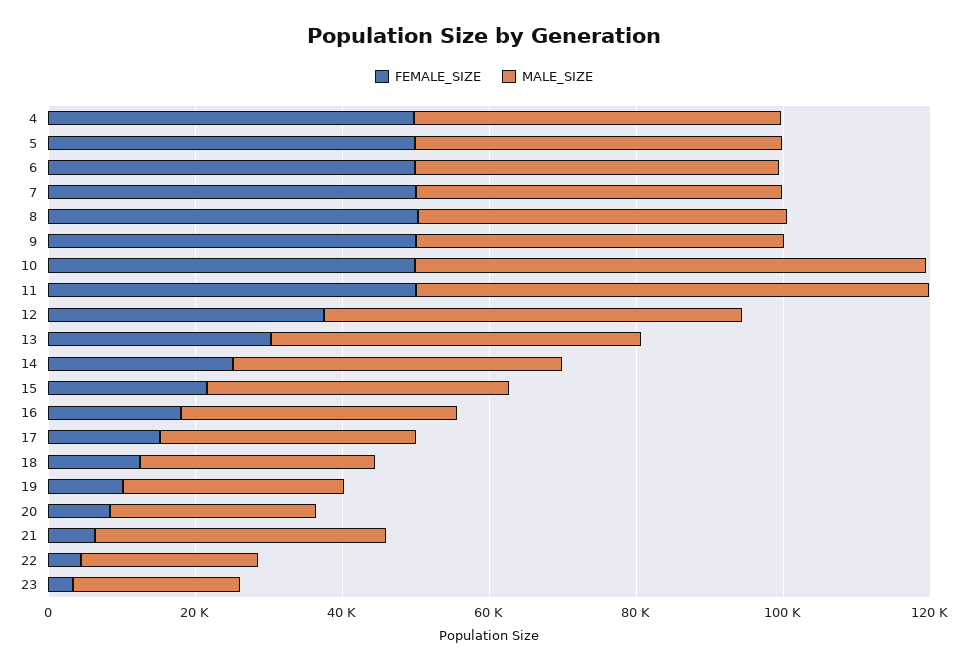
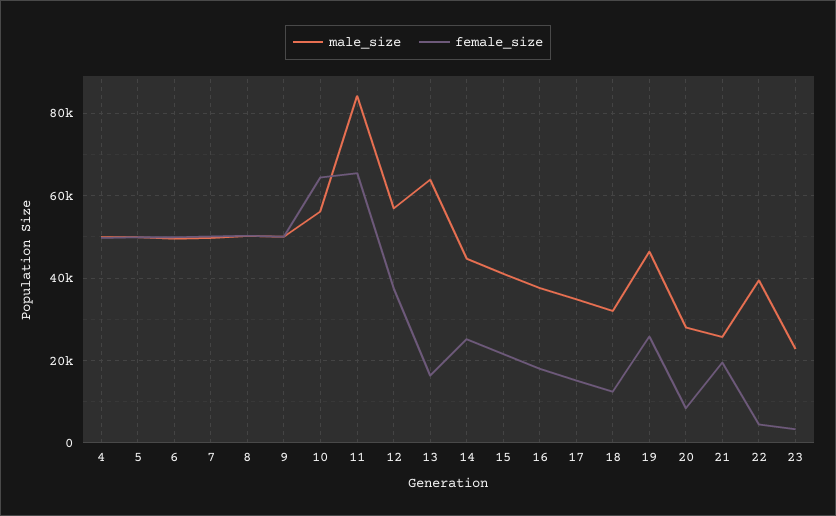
  {
    "FEMALE_SIZE": {
      "4": 50000,
      "5": 50000,
      "6": 50000,
      "7": 50000,
      "8": 50000,
      "9": 50000,
-     "10": 50000,
+     "10": 64000,
-     "11": 50000,
+     "11": 66000,
      "12": 38000,
-     "13": 30000,
+     "13": 16000,
      "14": 26000,
      "15": 22000,
      "16": 18000,
      "17": 16000,
      "18": 12000,
-     "19": 10000,
+     "19": 26000,
      "20": 8000,
-     "21": 5000,
+     "21": 20000,
      "22": 4000,
      "23": 4000
    },
    "MALE_SIZE": {
      "4": 50000,
      "5": 50000,
      "6": 50000,
      "7": 50000,
      "8": 50000,
      "9": 50000,
-     "10": 70000,
+     "10": 56000,
-     "11": 70000,
+     "11": 84000,
      "12": 56000,
-     "13": 50000,
+     "13": 64000,
      "14": 44000,
      "15": 42000,
      "16": 38000,
      "17": 34000,
      "18": 32000,
-     "19": 30000,
+     "19": 46000,
      "20": 28000,
-     "21": 40000,
+     "21": 26000,
-     "22": 25000,
+     "22": 40000,
      "23": 22000
    }
  }

